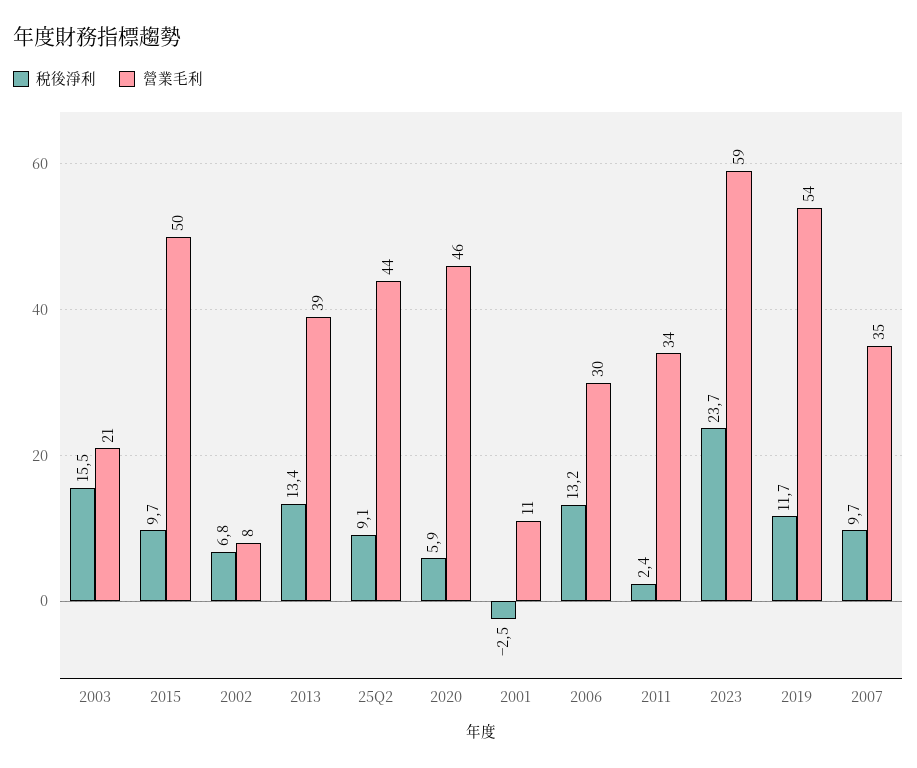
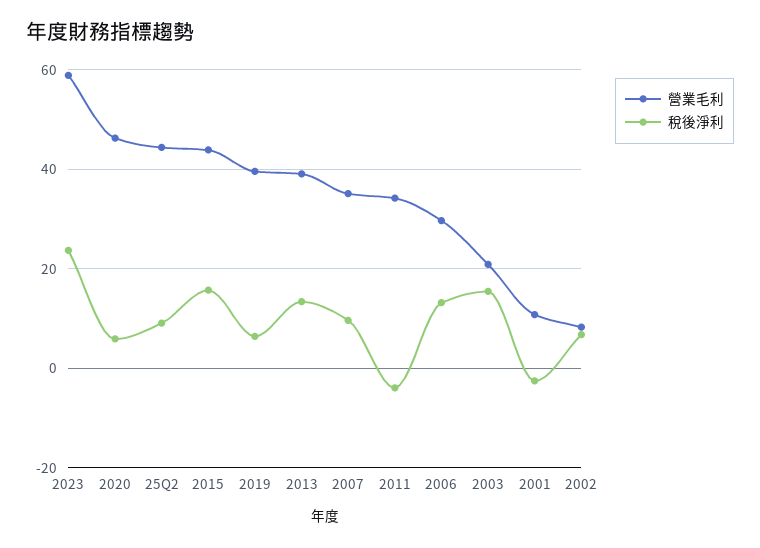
  {
    "稅後淨利": {
      "2003": 15.5,
-     "2015": 9.7,
+     "2015": 16,
      "2002": 6.8,
      "2013": 13.4,
      "25Q2": 9.1,
      "2020": 5.9,
      "2001": -2.5,
      "2006": 13.2,
-     "2011": 2.4,
+     "2011": -4,
      "2023": 23.7,
-     "2019": 11.7,
+     "2019": 6,
      "2007": 9.7
    },
    "營業毛利": {
      "2003": 21,
-     "2015": 50,
+     "2015": 44,
      "2002": 8,
      "2013": 39,
      "25Q2": 44,
      "2020": 46,
      "2001": 11,
      "2006": 30,
      "2011": 34,
      "2023": 59,
-     "2019": 54,
+     "2019": 40,
      "2007": 35
    }
  }

